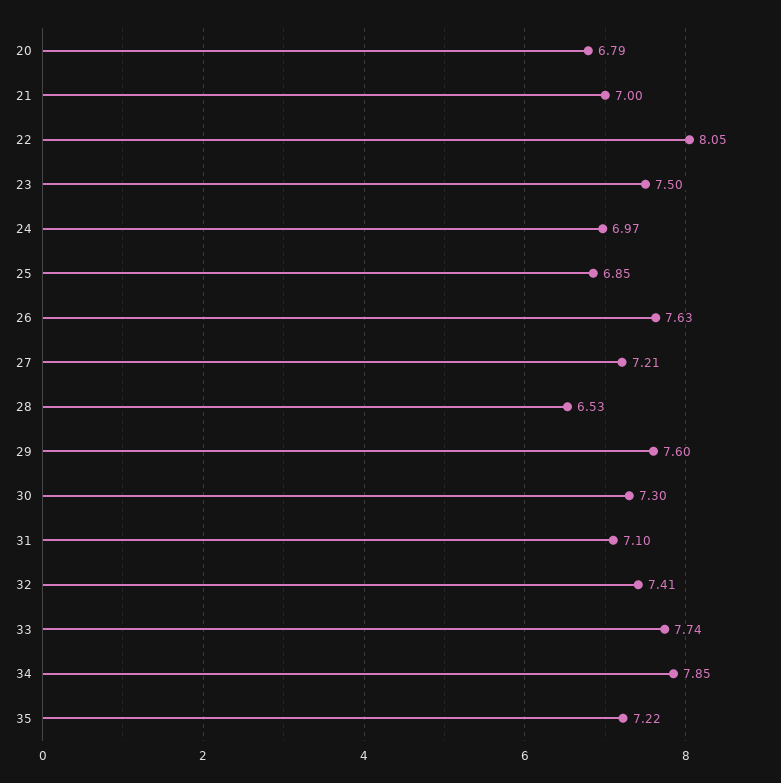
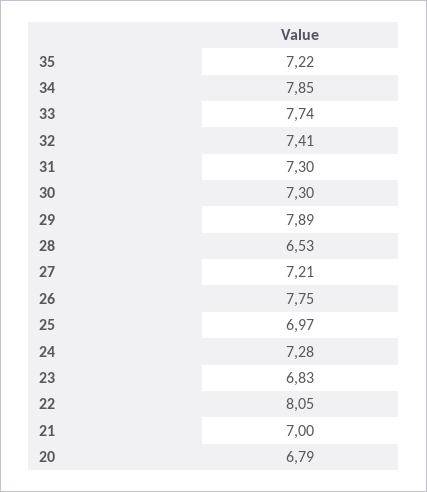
  {
    "20": 6.79,
    "21": 7,
    "22": 8.05,
-   "23": 7.5,
+   "23": 6.83,
-   "24": 6.97,
+   "24": 7.28,
-   "25": 6.85,
+   "25": 6.97,
-   "26": 7.63,
+   "26": 7.75,
    "27": 7.21,
    "28": 6.53,
-   "29": 7.6,
+   "29": 7.89,
    "30": 7.3,
-   "31": 7.1,
+   "31": 7.3,
    "32": 7.41,
    "33": 7.74,
    "34": 7.85,
    "35": 7.22
  }

